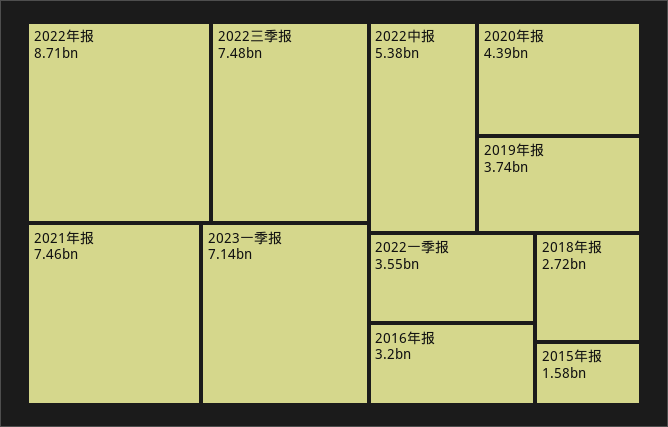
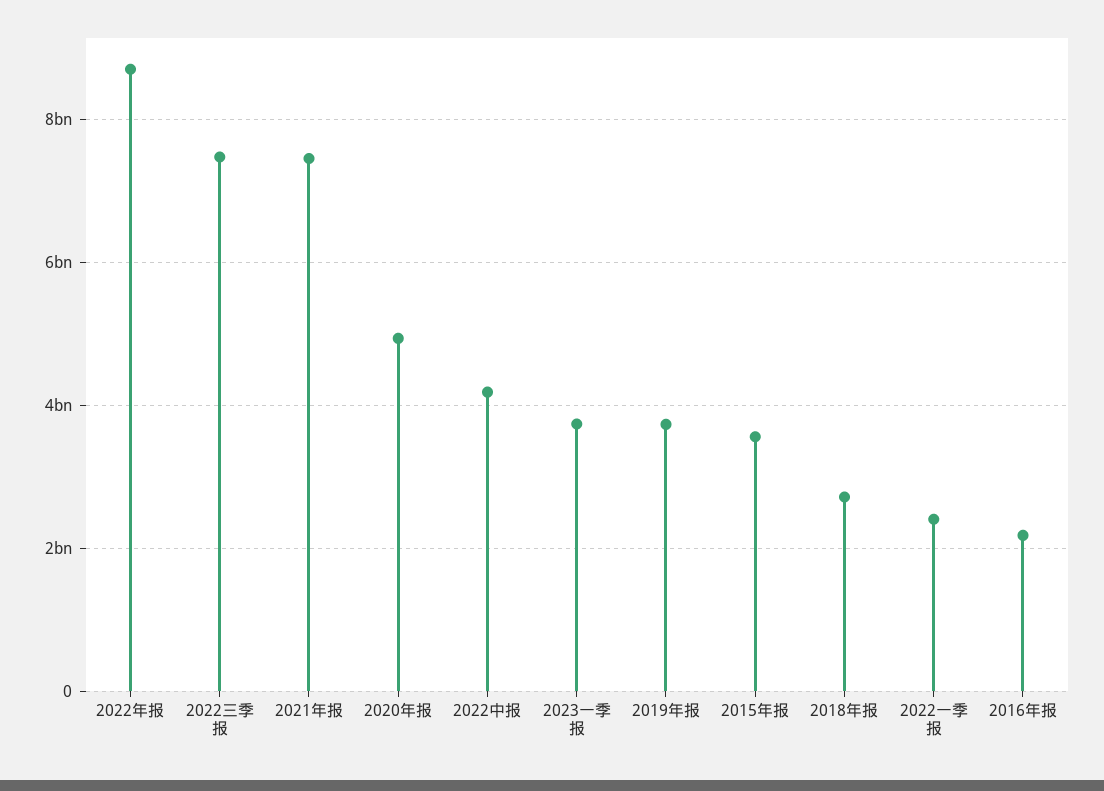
  {
    "2022年报": 8710000000,
    "2022三季报": 7480000000,
    "2021年报": 7460000000,
-   "2023一季报": 7140000000,
+   "2023一季报": 3800000000,
-   "2022中报": 5380000000,
+   "2022中报": 4200000000,
-   "2020年报": 4390000000,
+   "2020年报": 5000000000,
    "2019年报": 3740000000,
-   "2022一季报": 3550000000,
+   "2022一季报": 2400000000,
-   "2016年报": 3200000000,
+   "2016年报": 2200000000,
    "2018年报": 2720000000,
-   "2015年报": 1580000000
+   "2015年报": 3600000000
  }

